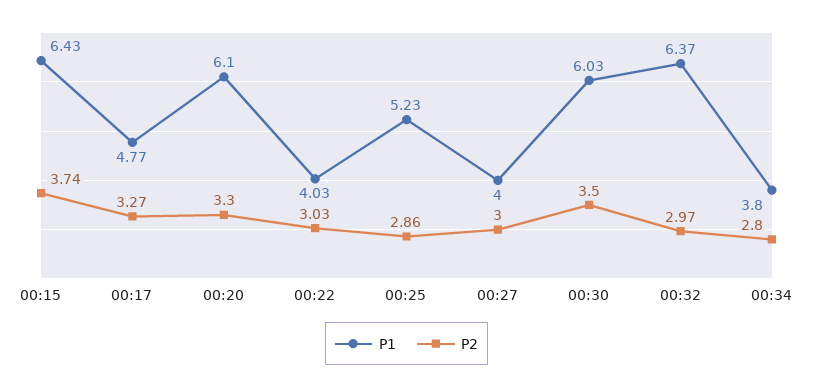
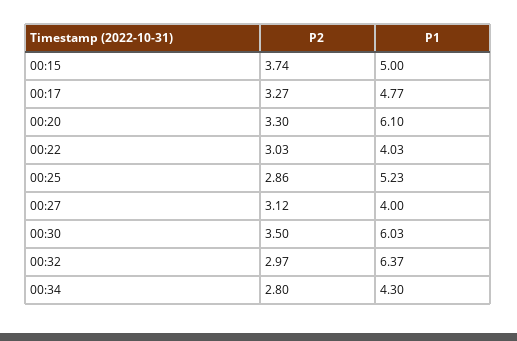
  {
    "P1": {
-     "00:15": 6.43,
+     "00:15": 5,
      "00:17": 4.77,
      "00:20": 6.1,
      "00:22": 4.03,
      "00:25": 5.23,
      "00:27": 4,
      "00:30": 6.03,
      "00:32": 6.37,
-     "00:34": 3.8
+     "00:34": 4.3
    },
    "P2": {
      "00:15": 3.74,
      "00:17": 3.27,
      "00:20": 3.3,
      "00:22": 3.03,
      "00:25": 2.86,
-     "00:27": 3,
+     "00:27": 3.12,
      "00:30": 3.5,
      "00:32": 2.97,
      "00:34": 2.8
    }
  }

